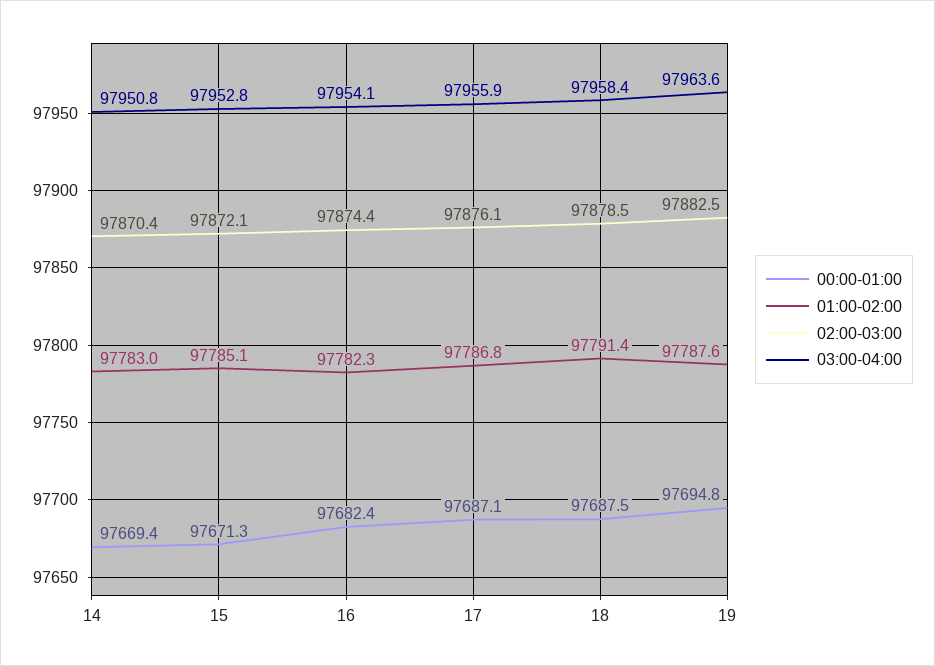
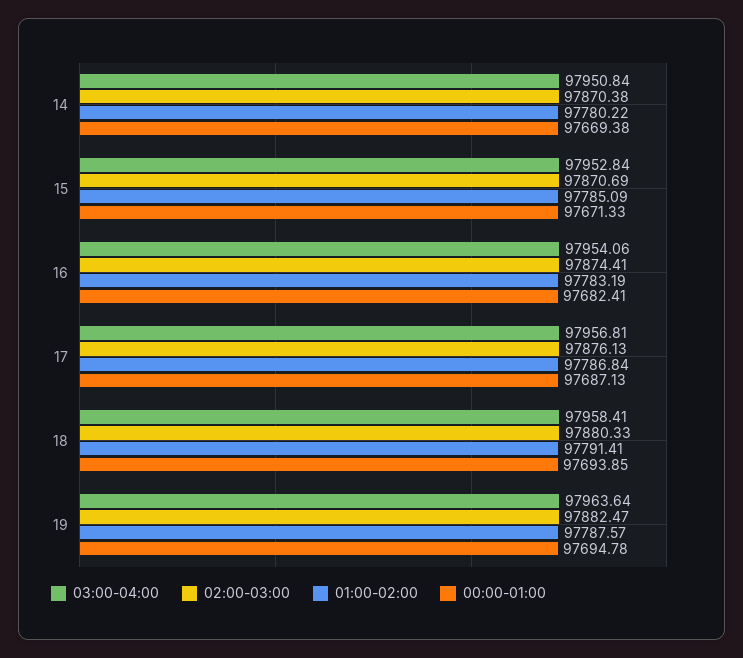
  {
    "00:00-01:00": {
      "14": 97669.38,
      "15": 97671.33,
      "16": 97682.41,
      "17": 97687.13,
-     "18": 97687.5,
+     "18": 97693.85,
      "19": 97694.78
    },
    "01:00-02:00": {
-     "14": 97783,
+     "14": 97780.22,
      "15": 97785.09,
-     "16": 97782.3,
+     "16": 97783.19,
      "17": 97786.84,
      "18": 97791.41,
      "19": 97787.57
    },
    "02:00-03:00": {
      "14": 97870.38,
-     "15": 97872.1,
+     "15": 97870.69,
      "16": 97874.41,
      "17": 97876.13,
-     "18": 97878.5,
+     "18": 97880.33,
      "19": 97882.47
    },
    "03:00-04:00": {
      "14": 97950.84,
      "15": 97952.84,
      "16": 97954.06,
-     "17": 97955.9,
+     "17": 97956.81,
      "18": 97958.41,
      "19": 97963.64
    }
  }

